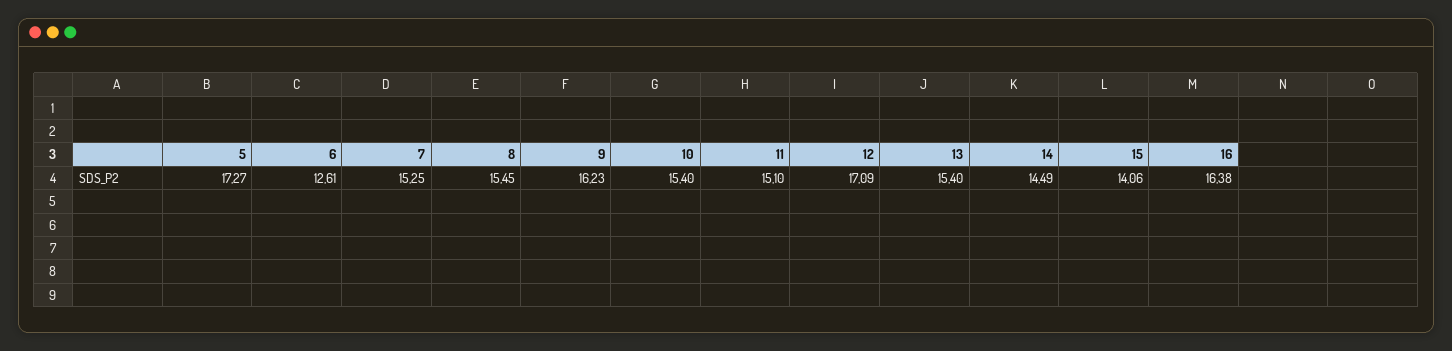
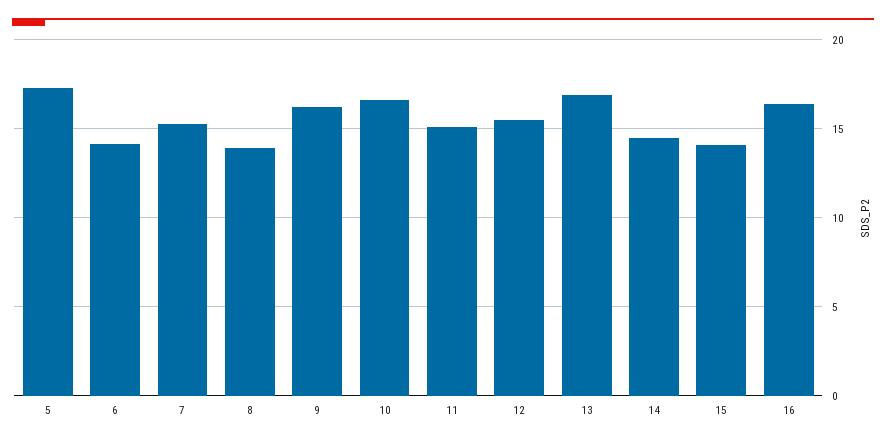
  {
    "5": 17.27,
-   "6": 12.61,
+   "6": 14,
    "7": 15.25,
-   "8": 15.45,
+   "8": 14,
    "9": 16.23,
-   "10": 15.4,
+   "10": 16.5,
    "11": 15.1,
-   "12": 17.09,
+   "12": 15.5,
-   "13": 15.4,
+   "13": 17,
    "14": 14.49,
    "15": 14.06,
    "16": 16.38
  }

